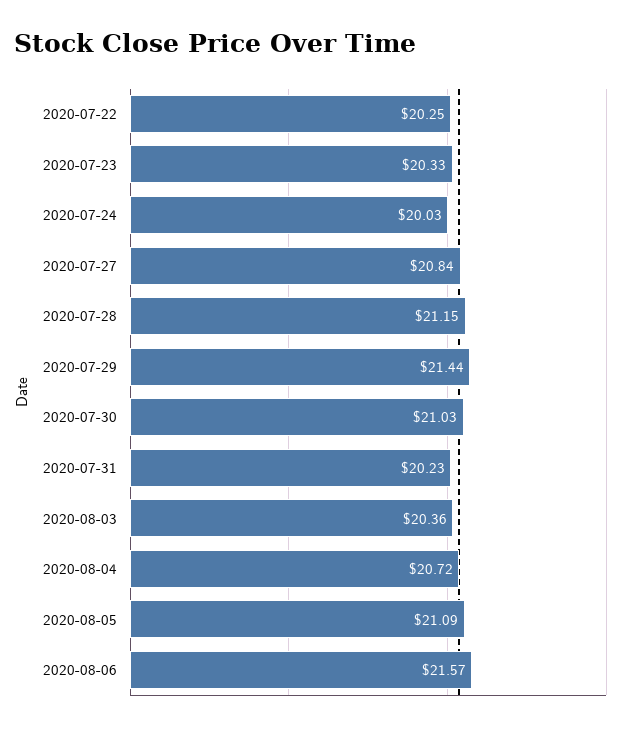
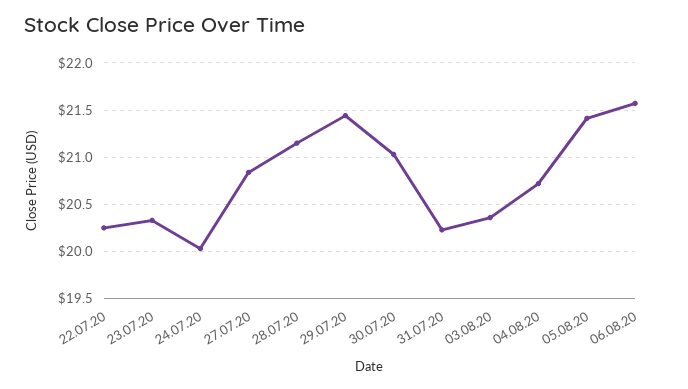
  {
    "2020-07-22": 20.25,
    "2020-07-23": 20.33,
    "2020-07-24": 20.03,
    "2020-07-27": 20.84,
    "2020-07-28": 21.15,
    "2020-07-29": 21.44,
    "2020-07-30": 21.03,
    "2020-07-31": 20.23,
    "2020-08-03": 20.36,
    "2020-08-04": 20.72,
-   "2020-08-05": 21.09,
+   "2020-08-05": 21.4,
    "2020-08-06": 21.57
  }

